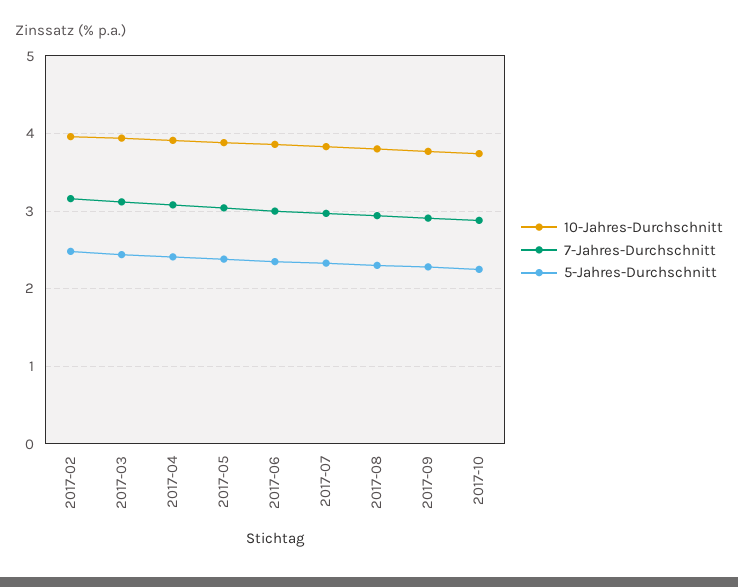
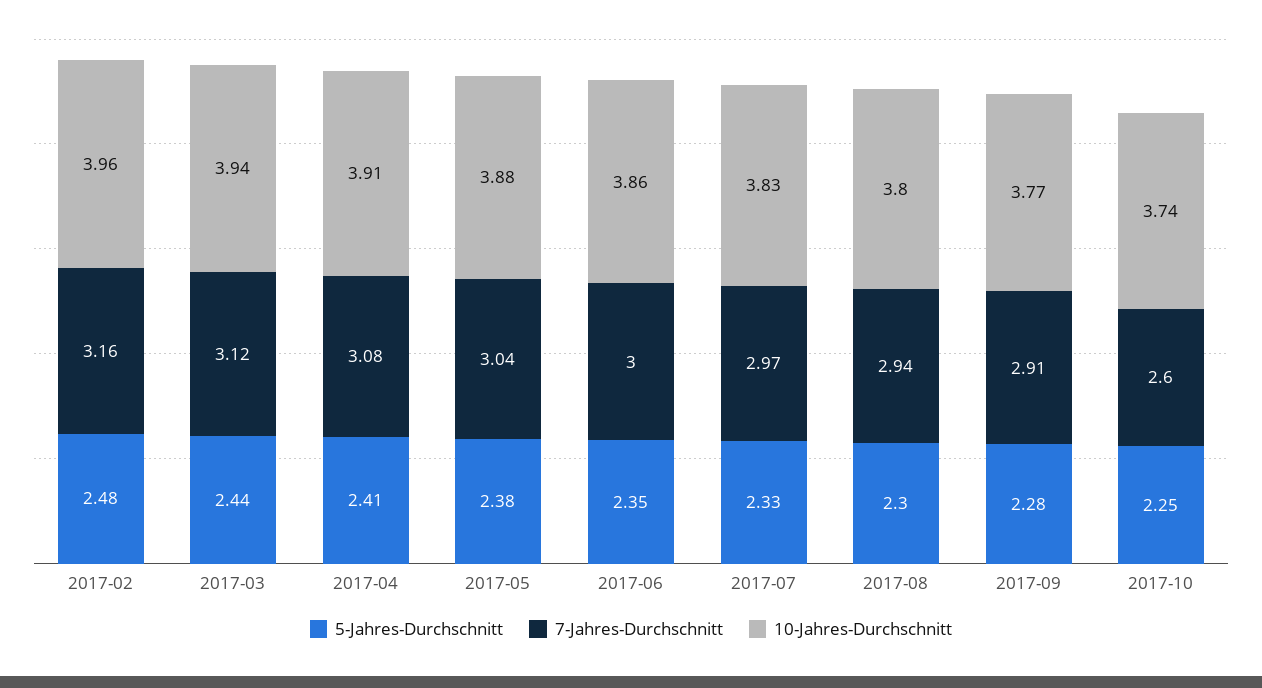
  {
    "10-Jahres-Durchschnitt": {
      "2017-02": 3.96,
      "2017-03": 3.94,
      "2017-04": 3.91,
      "2017-05": 3.88,
      "2017-06": 3.86,
      "2017-07": 3.83,
      "2017-08": 3.8,
      "2017-09": 3.77,
      "2017-10": 3.74
    },
    "7-Jahres-Durchschnitt": {
      "2017-02": 3.16,
      "2017-03": 3.12,
      "2017-04": 3.08,
      "2017-05": 3.04,
      "2017-06": 3,
      "2017-07": 2.97,
      "2017-08": 2.94,
      "2017-09": 2.91,
-     "2017-10": 2.9
+     "2017-10": 2.6
    },
    "5-Jahres-Durchschnitt": {
      "2017-02": 2.48,
      "2017-03": 2.44,
      "2017-04": 2.41,
      "2017-05": 2.38,
      "2017-06": 2.35,
      "2017-07": 2.33,
      "2017-08": 2.3,
      "2017-09": 2.28,
      "2017-10": 2.25
    }
  }

